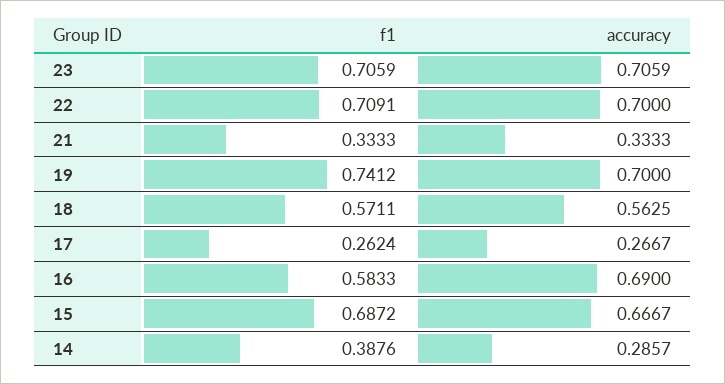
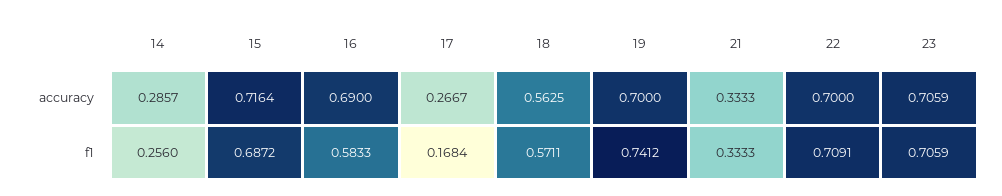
  {
    "f1": {
      "23": 0.7059,
      "22": 0.7091,
      "21": 0.3333,
      "19": 0.7412,
      "18": 0.5711,
-     "17": 0.2624,
+     "17": 0.1684,
      "16": 0.5833,
      "15": 0.6872,
-     "14": 0.3876
+     "14": 0.256
    },
    "accuracy": {
      "23": 0.7059,
      "22": 0.7,
      "21": 0.3333,
      "19": 0.7,
      "18": 0.5625,
      "17": 0.2667,
      "16": 0.69,
-     "15": 0.6667,
+     "15": 0.7164,
      "14": 0.2857
    }
  }

